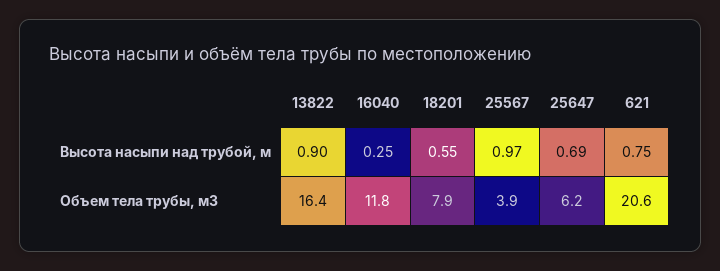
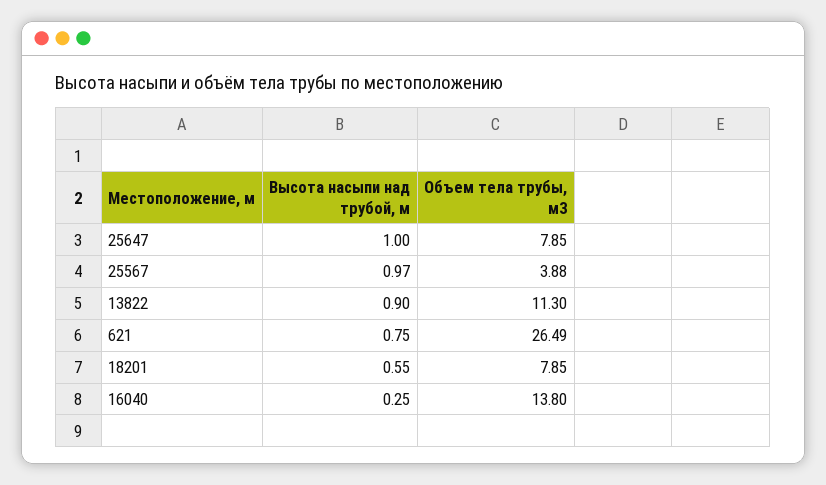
  {
    "13822": {
      "Высота насыпи над трубой, м": 0.9,
-     "Объем тела трубы, м3": 16.4
+     "Объем тела трубы, м3": 11.3
    },
    "16040": {
      "Высота насыпи над трубой, м": 0.25,
-     "Объем тела трубы, м3": 11.8
+     "Объем тела трубы, м3": 13.8
    },
    "18201": {
      "Высота насыпи над трубой, м": 0.55,
      "Объем тела трубы, м3": 7.85
    },
    "25567": {
      "Высота насыпи над трубой, м": 0.97,
      "Объем тела трубы, м3": 3.88
    },
    "25647": {
-     "Высота насыпи над трубой, м": 0.69,
+     "Высота насыпи над трубой, м": 1,
-     "Объем тела трубы, м3": 6.2
+     "Объем тела трубы, м3": 7.85
    },
    "621": {
      "Высота насыпи над трубой, м": 0.75,
-     "Объем тела трубы, м3": 20.6
+     "Объем тела трубы, м3": 26.49
    }
  }

